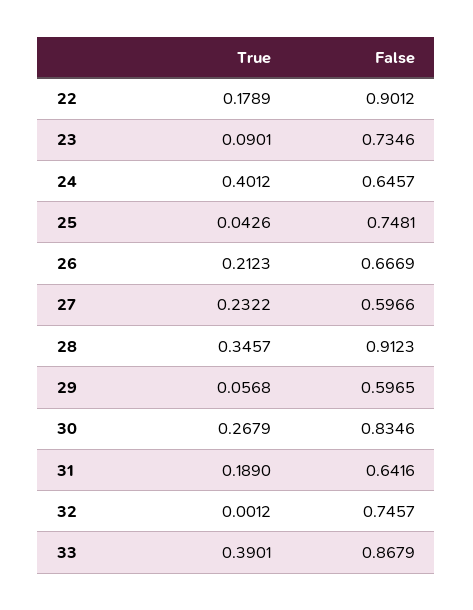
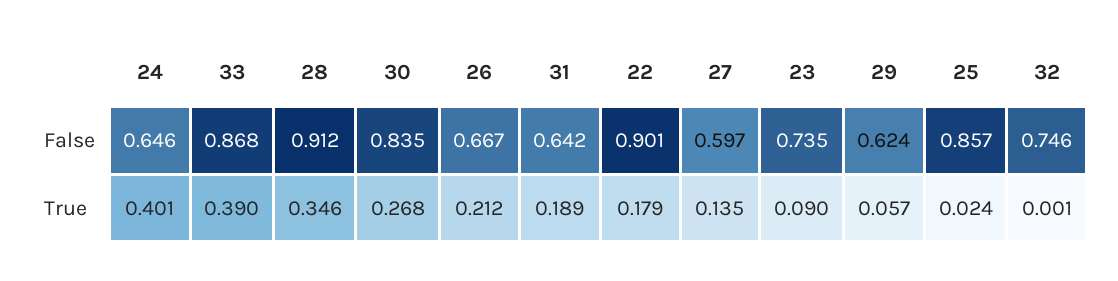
  {
    "True": {
      "22": 0.1789,
      "23": 0.0901,
      "24": 0.4012,
-     "25": 0.0426,
+     "25": 0.024,
      "26": 0.2123,
-     "27": 0.2322,
+     "27": 0.135,
      "28": 0.3457,
      "29": 0.0568,
      "30": 0.2679,
      "31": 0.189,
      "32": 0.0012,
      "33": 0.3901
    },
    "False": {
      "22": 0.9012,
      "23": 0.7346,
      "24": 0.6457,
-     "25": 0.7481,
+     "25": 0.857,
      "26": 0.6669,
      "27": 0.5966,
      "28": 0.9123,
-     "29": 0.5965,
+     "29": 0.624,
      "30": 0.8346,
      "31": 0.6416,
      "32": 0.7457,
      "33": 0.8679
    }
  }

